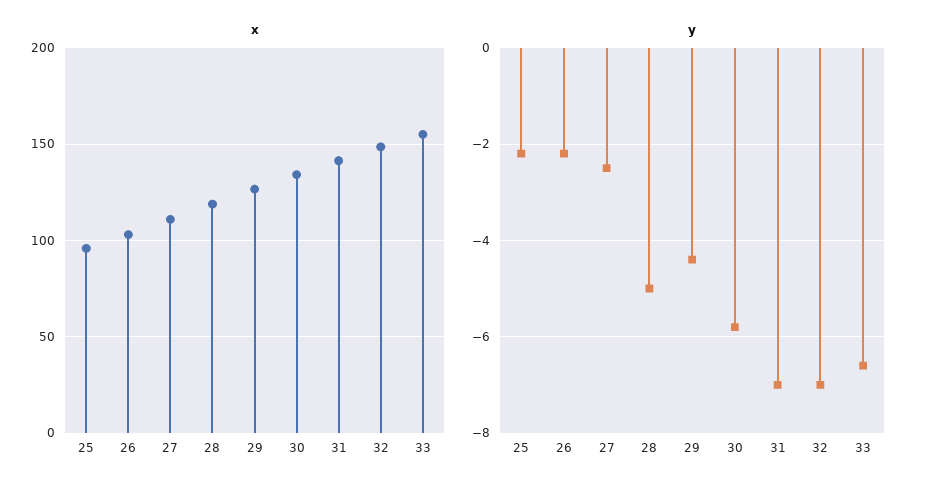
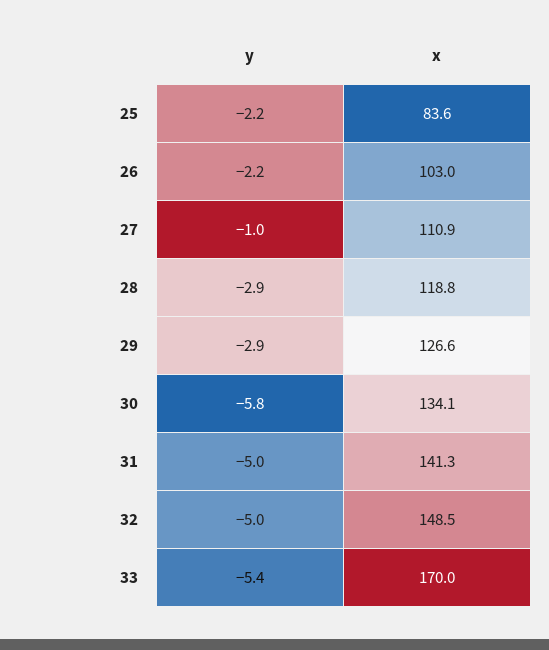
  {
    "x": {
-     "25": 95,
+     "25": 83.6,
      "26": 103,
      "27": 110.9,
      "28": 118.8,
      "29": 126.6,
      "30": 134.1,
      "31": 141.3,
      "32": 148.5,
-     "33": 155
+     "33": 170
    },
    "y": {
      "25": -2.2,
      "26": -2.2,
-     "27": -2.5,
+     "27": -1,
-     "28": -5,
+     "28": -2.9,
-     "29": -4.5,
+     "29": -2.9,
      "30": -5.8,
-     "31": -7,
+     "31": -5,
-     "32": -7,
+     "32": -5,
-     "33": -6.5
+     "33": -5.4
    }
  }

